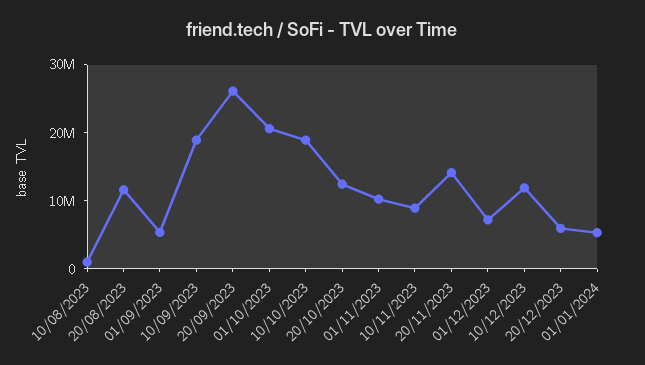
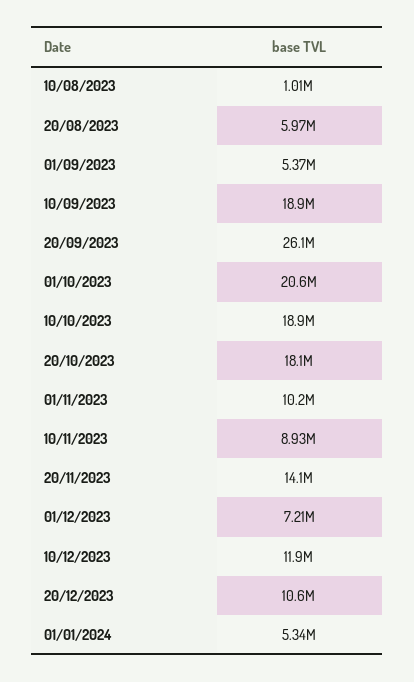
  {
    "10/08/2023": 1010000,
-   "20/08/2023": 12000000,
+   "20/08/2023": 5970000,
    "01/09/2023": 5370000,
    "10/09/2023": 18900000,
    "20/09/2023": 26100000,
    "01/10/2023": 20600000,
    "10/10/2023": 18900000,
-   "20/10/2023": 12000000,
+   "20/10/2023": 18100000,
    "01/11/2023": 10200000,
    "10/11/2023": 8930000,
    "20/11/2023": 14100000,
    "01/12/2023": 7210000,
    "10/12/2023": 11900000,
-   "20/12/2023": 6000000,
+   "20/12/2023": 10600000,
    "01/01/2024": 5340000
  }

